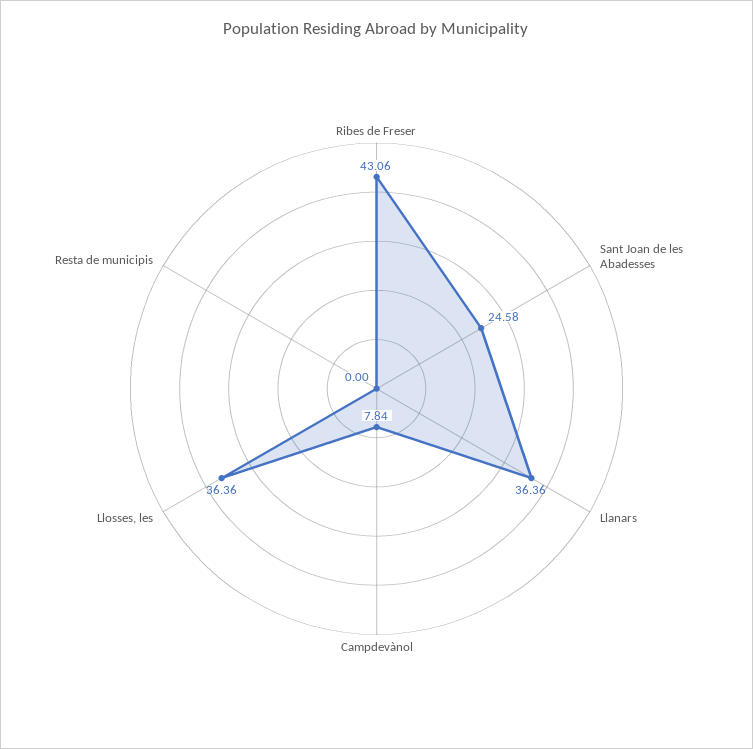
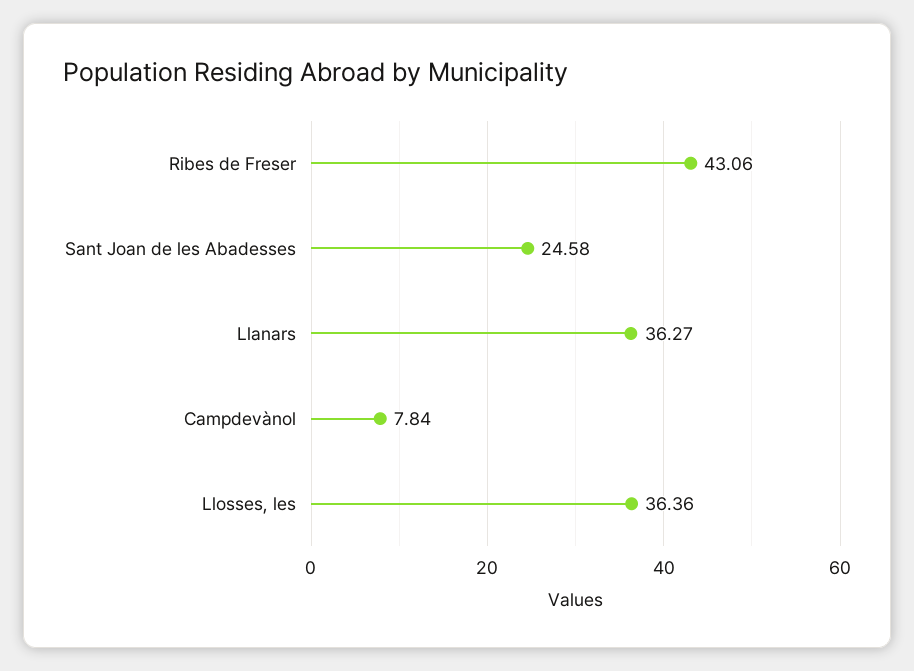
  {
    "Ribes de Freser": 43.06,
    "Sant Joan de les Abadesses": 24.58,
-   "Llanars": 36.36,
+   "Llanars": 36.27,
    "Campdevànol": 7.84,
-   "Llosses, les": 36.36,
+   "Llosses, les": 36.36
-   "Resta de municipis": 0
  }

